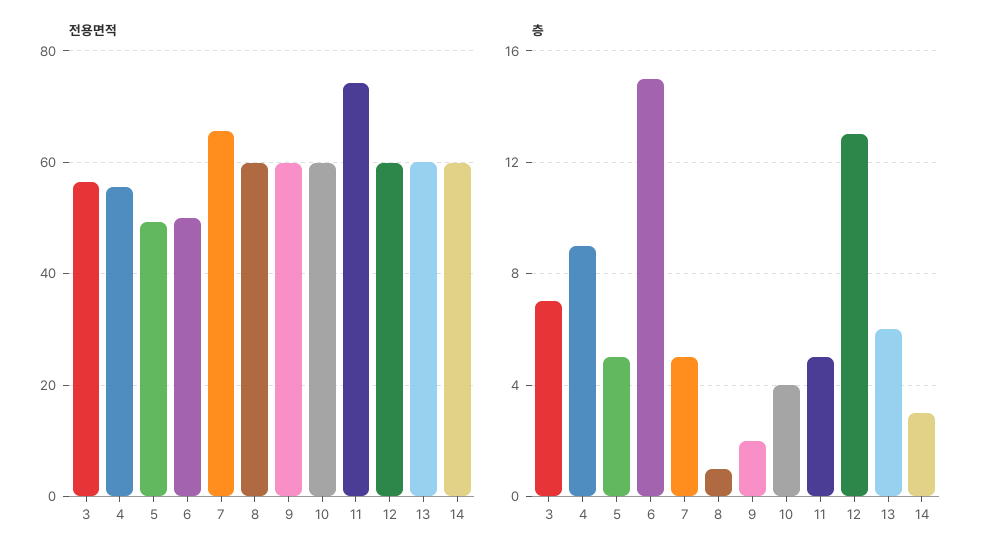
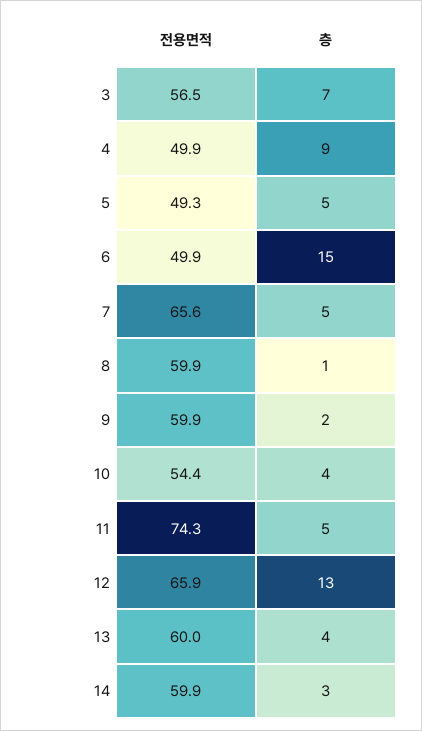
  {
    "전용면적": {
      "3": 56.5,
-     "4": 56,
+     "4": 49.9,
      "5": 49.3,
      "6": 49.9,
      "7": 65.6,
      "8": 59.9,
      "9": 59.9,
-     "10": 60,
+     "10": 54.4,
      "11": 74.3,
-     "12": 60,
+     "12": 65.9,
      "13": 60,
      "14": 59.9
    },
    "층": {
      "3": 7,
      "4": 9,
      "5": 5,
      "6": 15,
      "7": 5,
      "8": 1,
      "9": 2,
      "10": 4,
      "11": 5,
      "12": 13,
-     "13": 6,
+     "13": 4,
      "14": 3
    }
  }

